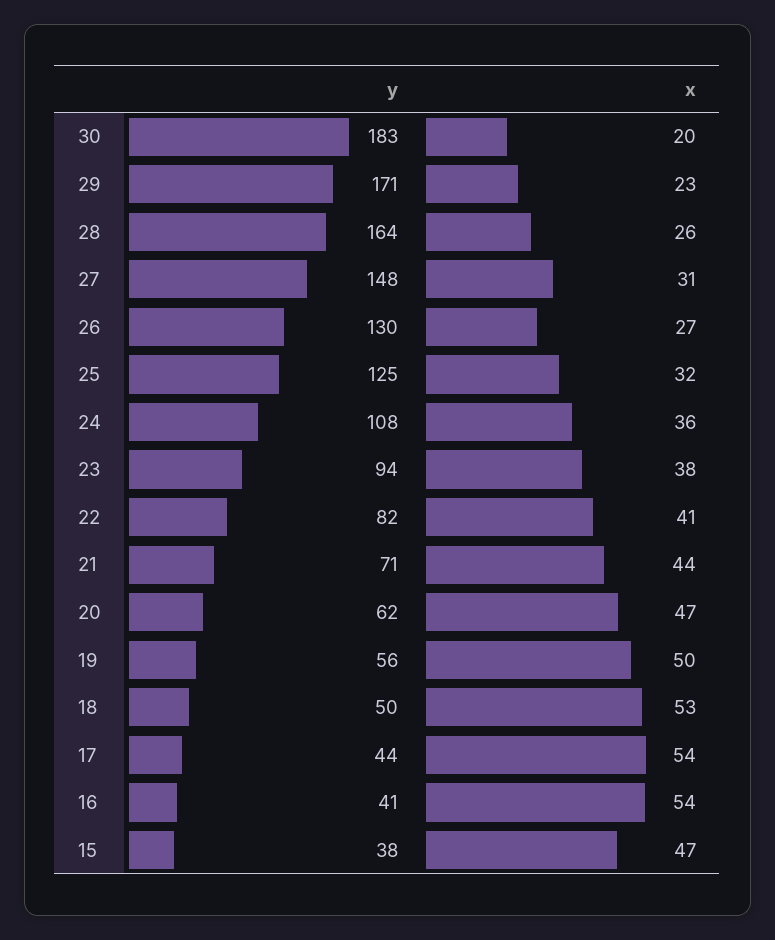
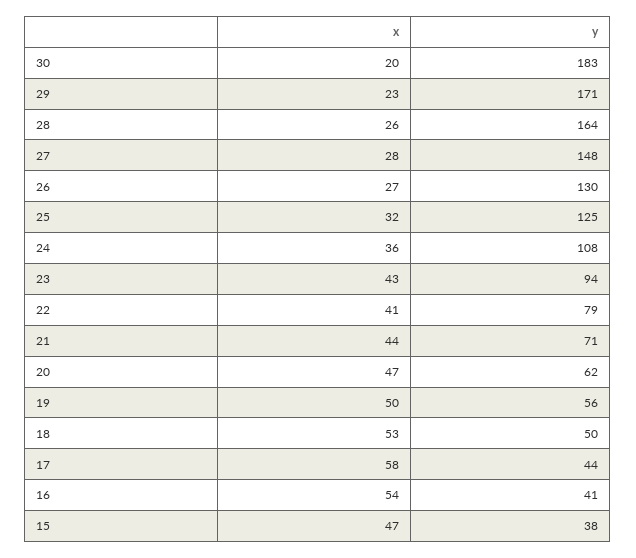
  {
    "y": {
      "30": 183,
      "29": 171,
      "28": 164,
      "27": 148,
      "26": 130,
      "25": 125,
      "24": 108,
      "23": 94,
-     "22": 82,
+     "22": 79,
      "21": 71,
      "20": 62,
      "19": 56,
      "18": 50,
      "17": 44,
      "16": 41,
      "15": 38
    },
    "x": {
      "30": 20,
      "29": 23,
      "28": 26,
-     "27": 31,
+     "27": 28,
      "26": 27,
      "25": 32,
      "24": 36,
-     "23": 38,
+     "23": 43,
      "22": 41,
      "21": 44,
      "20": 47,
      "19": 50,
      "18": 53,
-     "17": 54,
+     "17": 58,
      "16": 54,
      "15": 47
    }
  }

